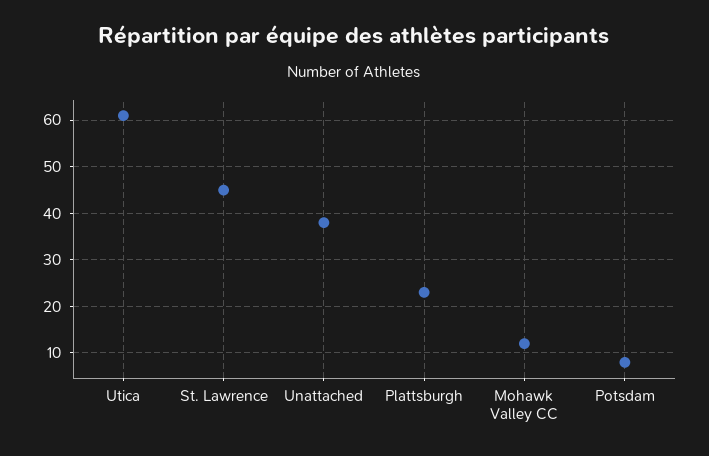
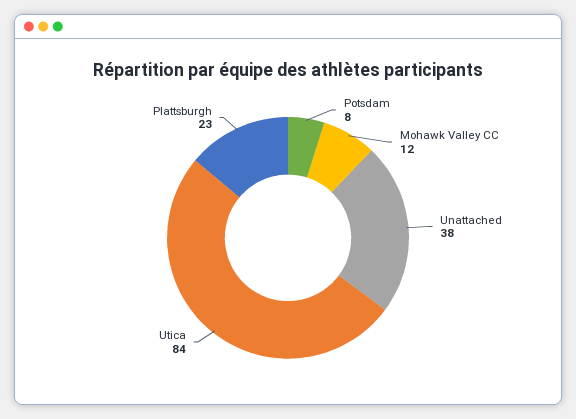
  {
-   "Utica": 60,
+   "Utica": 84,
-   "St. Lawrence": 45,
    "Unattached": 38,
    "Plattsburgh": 23,
    "Mohawk Valley CC": 12,
    "Potsdam": 8
  }

